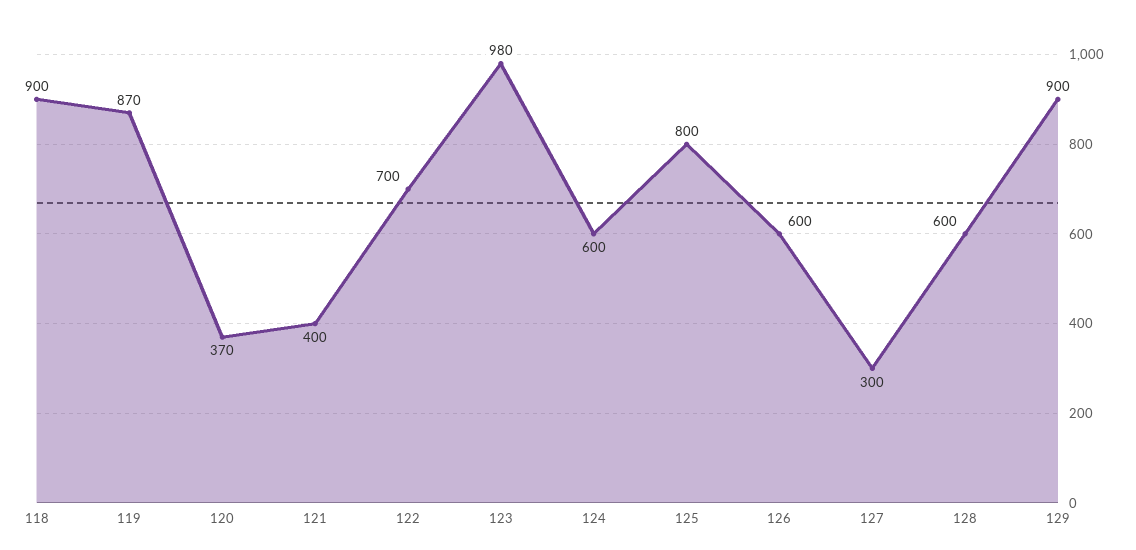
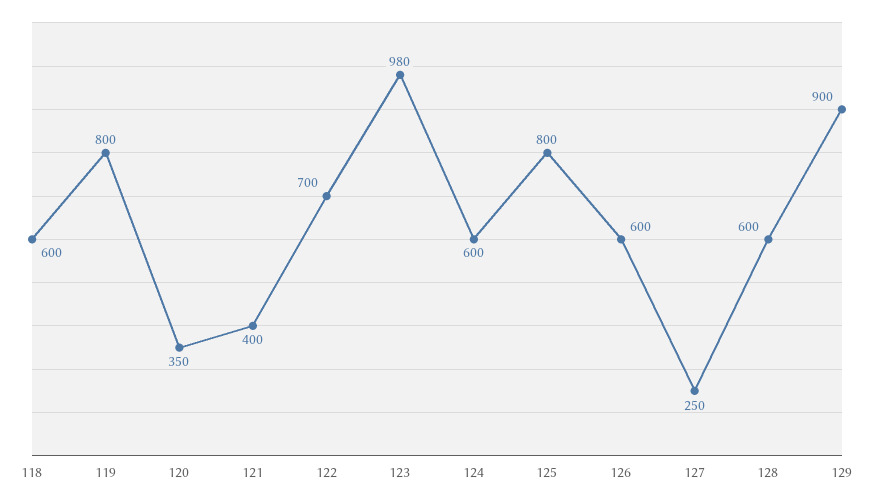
  {
-   "118": 900,
+   "118": 600,
-   "119": 870,
+   "119": 800,
-   "120": 370,
+   "120": 350,
    "121": 400,
    "122": 700,
    "123": 980,
    "124": 600,
    "125": 800,
    "126": 600,
-   "127": 300,
+   "127": 250,
    "128": 600,
    "129": 900
  }

